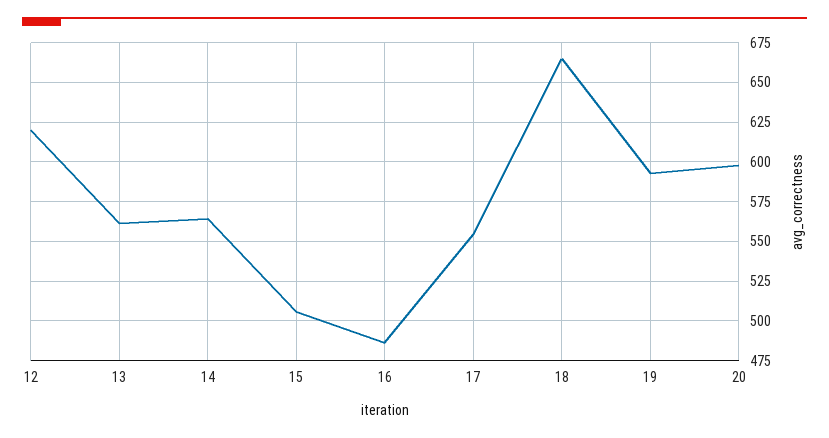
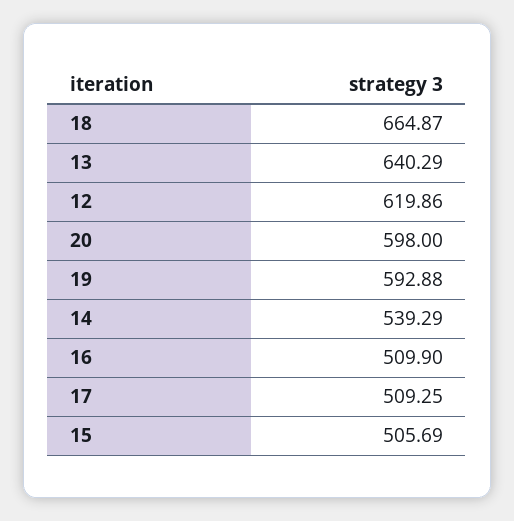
  {
    "12": 619.86,
-   "13": 560,
+   "13": 640.29,
-   "14": 565,
+   "14": 539.29,
    "15": 505.69,
-   "16": 485,
+   "16": 509.9,
-   "17": 555,
+   "17": 509.25,
    "18": 664.87,
    "19": 592.88,
    "20": 598
  }

